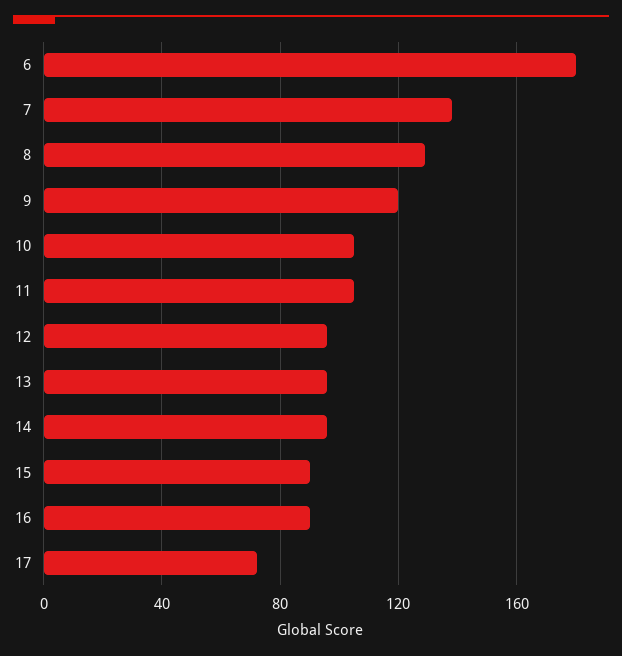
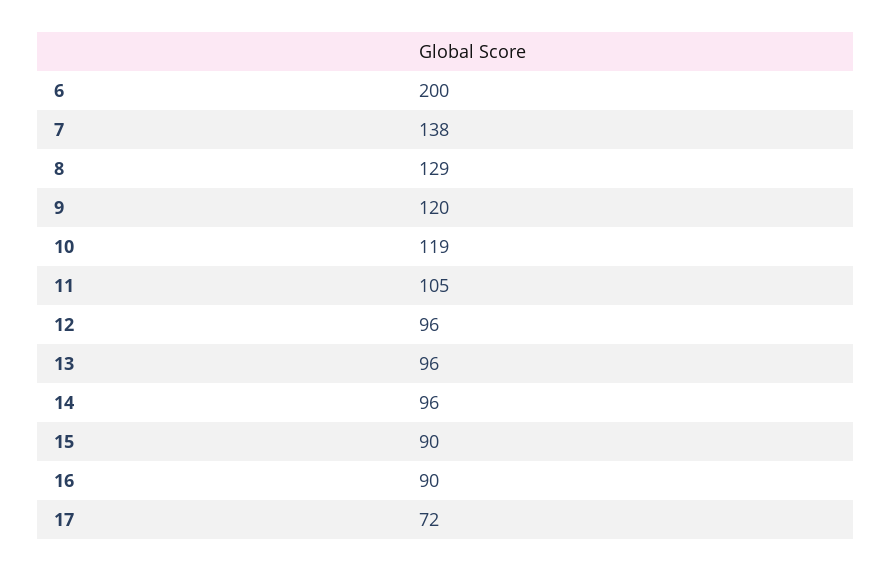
  {
-   "6": 180,
+   "6": 200,
    "7": 138,
    "8": 129,
    "9": 120,
-   "10": 105,
+   "10": 119,
    "11": 105,
    "12": 96,
    "13": 96,
    "14": 96,
    "15": 90,
    "16": 90,
    "17": 72
  }

